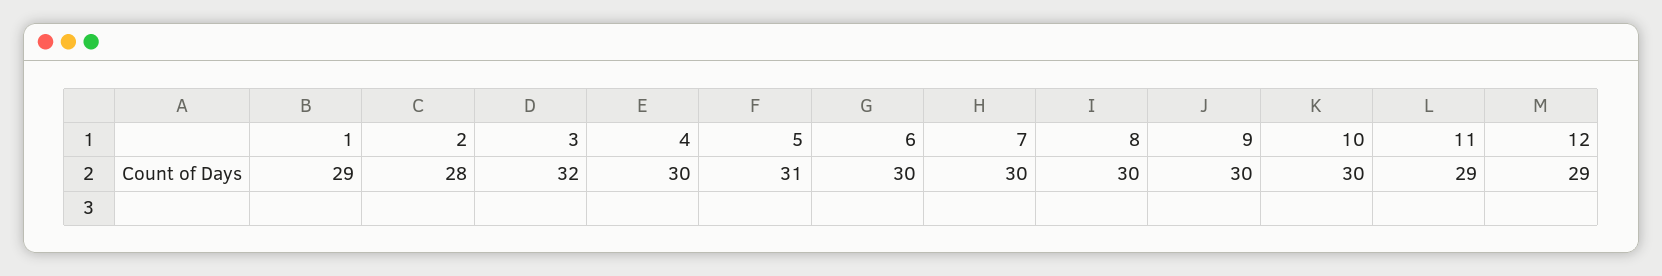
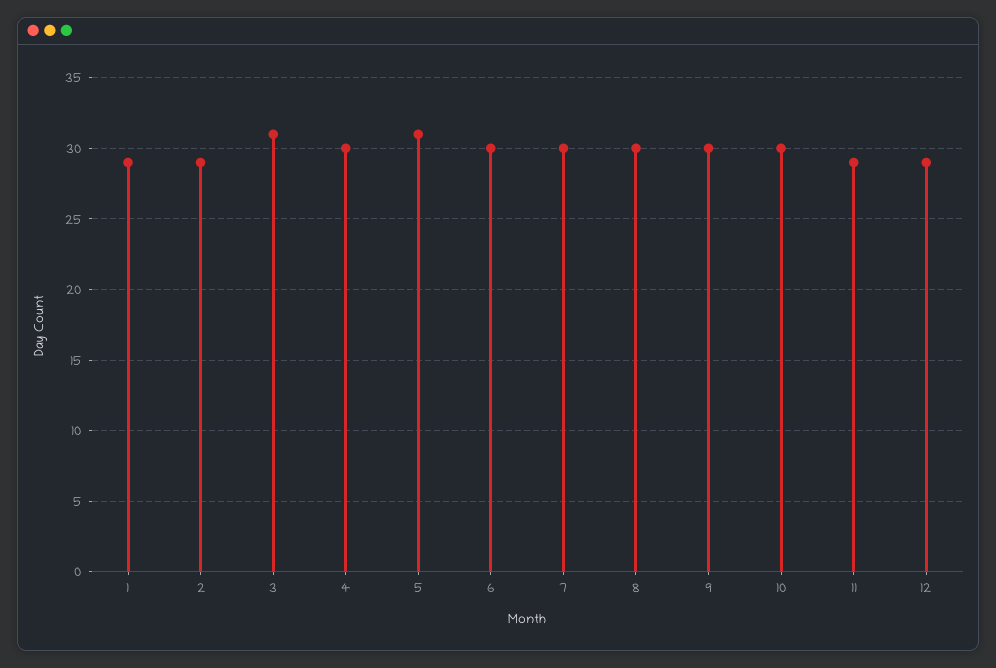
  {
    "1": 29,
-   "2": 28,
+   "2": 29,
-   "3": 32,
+   "3": 31,
    "4": 30,
    "5": 31,
    "6": 30,
    "7": 30,
    "8": 30,
    "9": 30,
    "10": 30,
    "11": 29,
    "12": 29
  }

